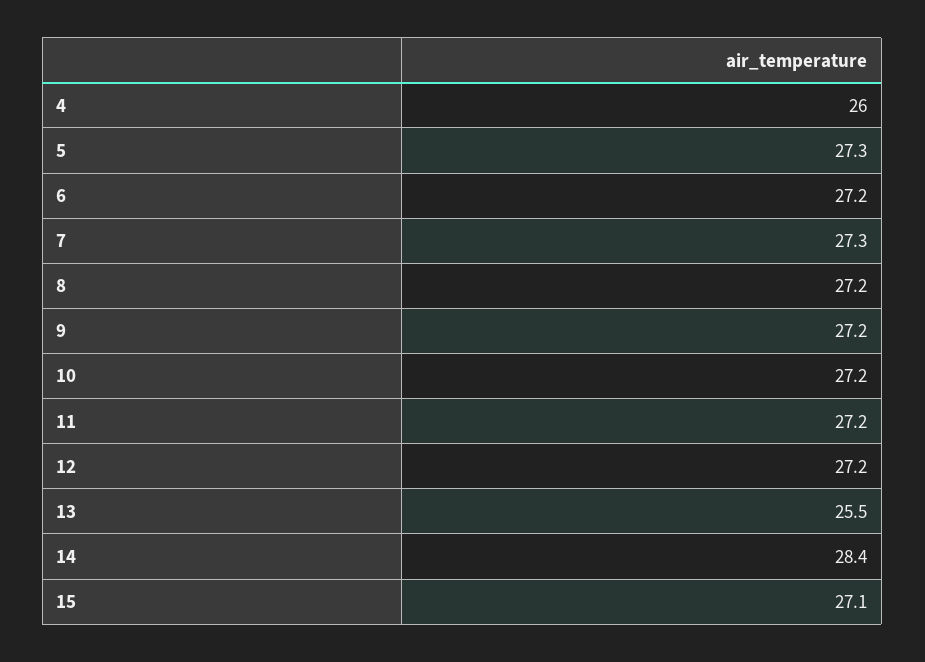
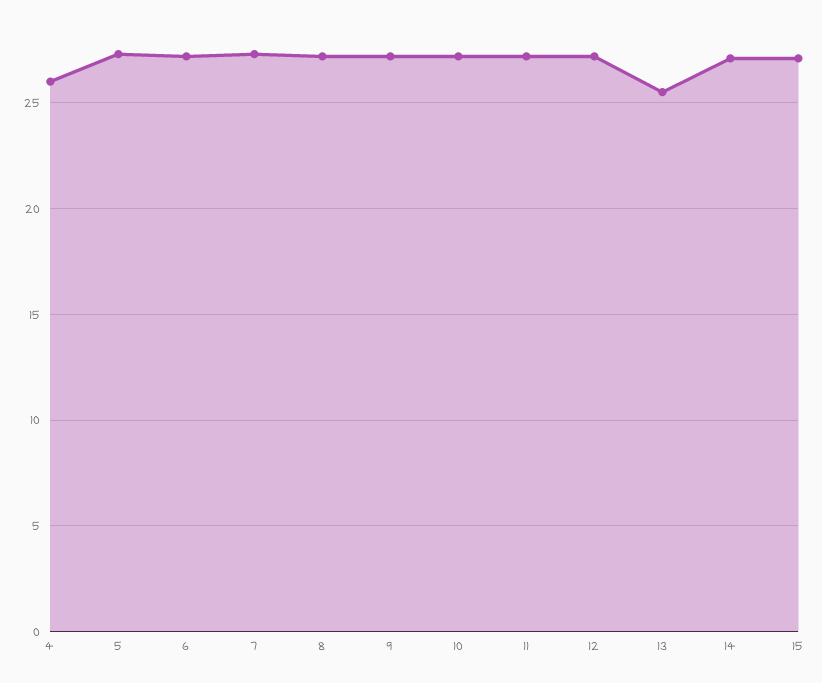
  {
    "4": 26,
    "5": 27.3,
    "6": 27.2,
    "7": 27.3,
    "8": 27.2,
    "9": 27.2,
    "10": 27.2,
    "11": 27.2,
    "12": 27.2,
    "13": 25.5,
-   "14": 28.4,
+   "14": 27,
    "15": 27.1
  }

